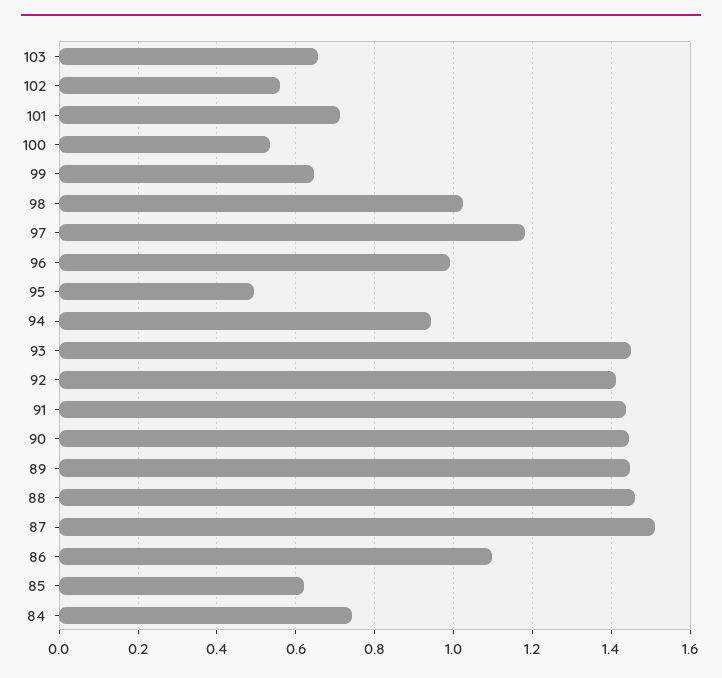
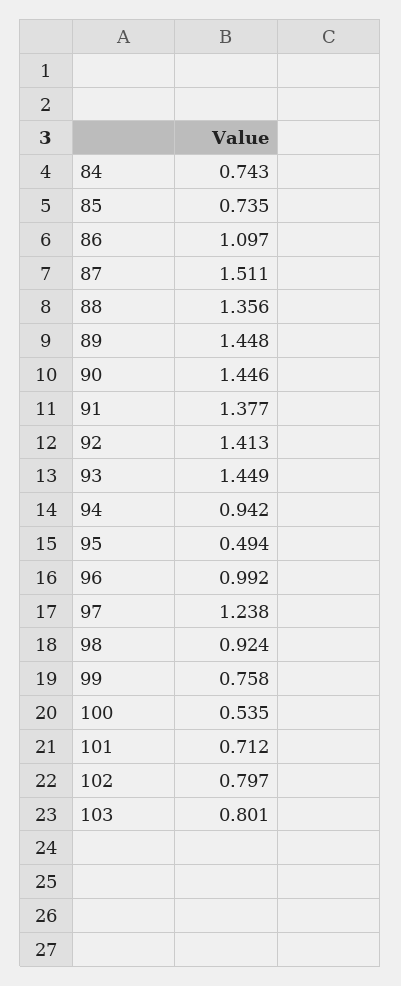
  {
-   "103": 0.66,
+   "103": 0.801,
-   "102": 0.56,
+   "102": 0.797,
    "101": 0.712,
    "100": 0.535,
-   "99": 0.64,
+   "99": 0.758,
-   "98": 1.02,
+   "98": 0.924,
-   "97": 1.18,
+   "97": 1.238,
    "96": 0.992,
    "95": 0.494,
    "94": 0.942,
    "93": 1.449,
    "92": 1.413,
-   "91": 1.44,
+   "91": 1.377,
    "90": 1.446,
    "89": 1.448,
-   "88": 1.46,
+   "88": 1.356,
    "87": 1.511,
    "86": 1.097,
-   "85": 0.62,
+   "85": 0.735,
    "84": 0.743
  }

